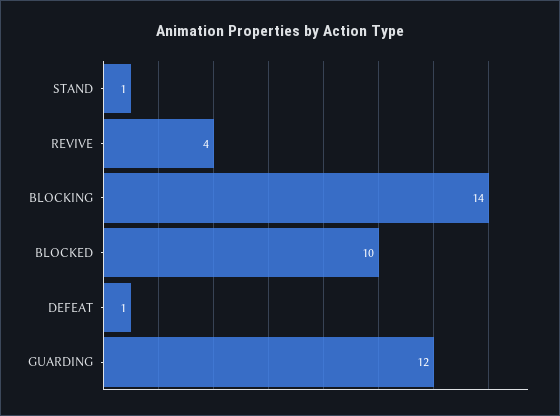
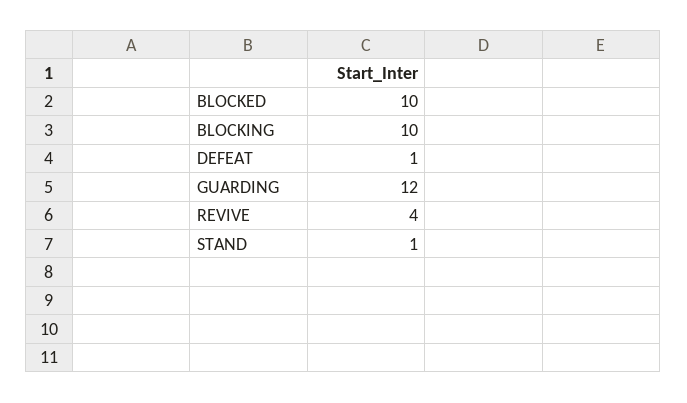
  {
    "STAND": 1,
    "REVIVE": 4,
-   "BLOCKING": 14,
+   "BLOCKING": 10,
    "BLOCKED": 10,
    "DEFEAT": 1,
    "GUARDING": 12
  }

